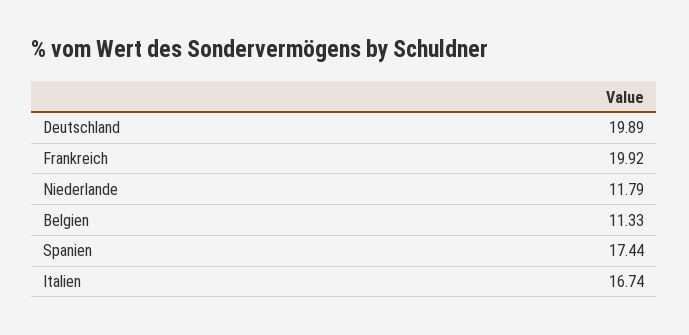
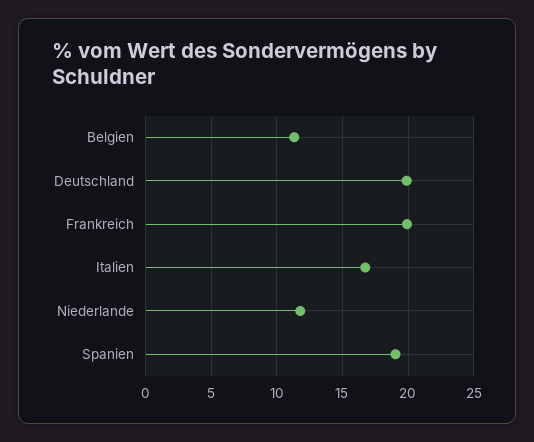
  {
    "Deutschland": 19.89,
    "Frankreich": 19.92,
    "Niederlande": 11.79,
    "Belgien": 11.33,
-   "Spanien": 17.44,
+   "Spanien": 19,
    "Italien": 16.74
  }

